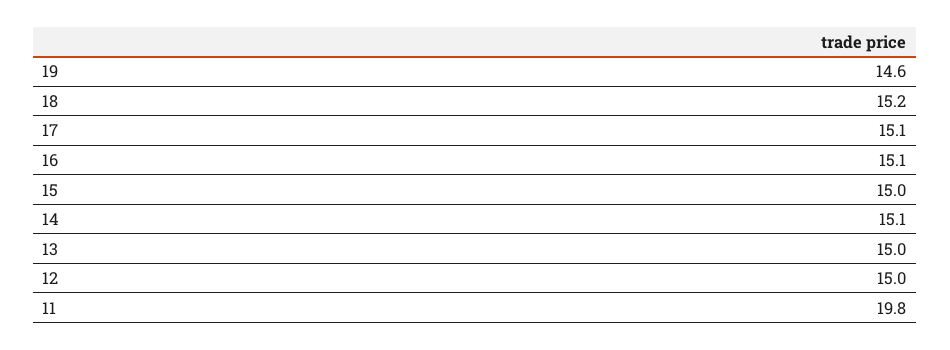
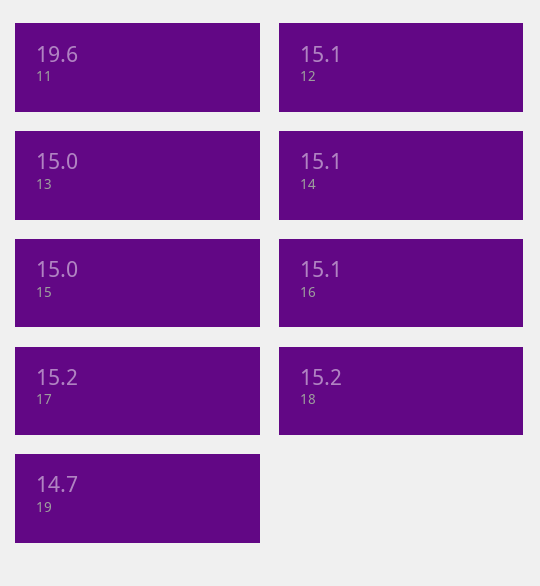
  {
-   "19": 14.6,
+   "19": 14.7,
    "18": 15.2,
-   "17": 15.1,
+   "17": 15.2,
    "16": 15.1,
    "15": 15,
    "14": 15.1,
    "13": 15,
-   "12": 15,
+   "12": 15.1,
-   "11": 19.8
+   "11": 19.6
  }

